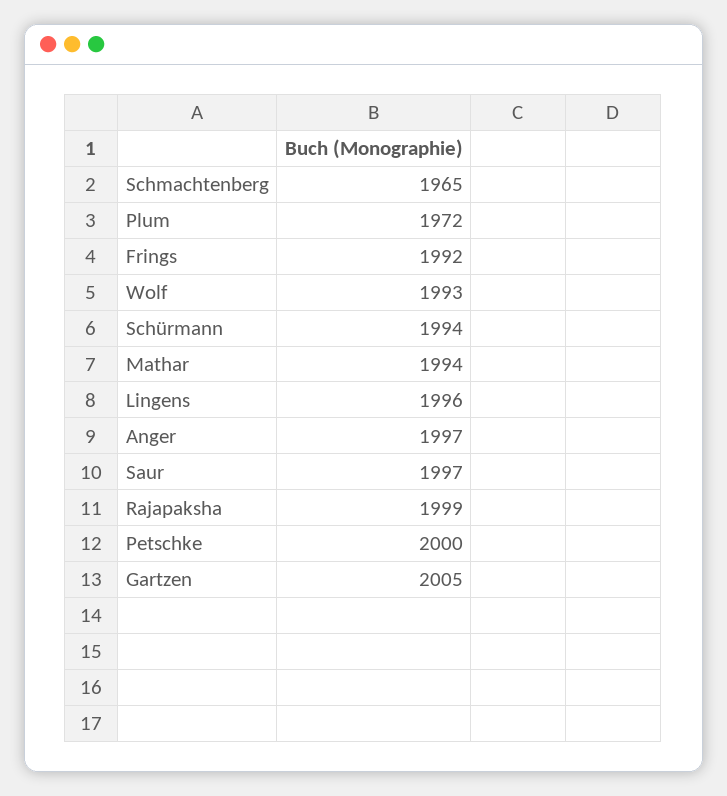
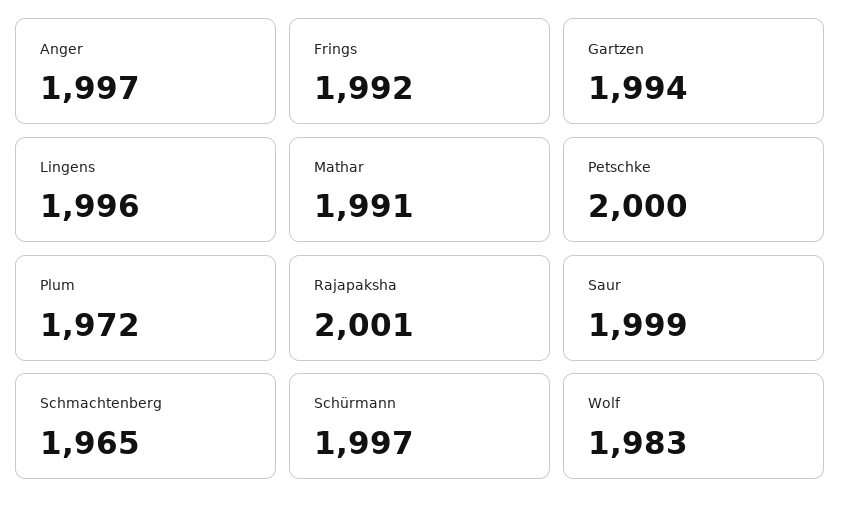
  {
    "Schmachtenberg": 1965,
    "Plum": 1972,
    "Frings": 1992,
-   "Wolf": 1993,
+   "Wolf": 1983,
-   "Schürmann": 1994,
+   "Schürmann": 1997,
-   "Mathar": 1994,
+   "Mathar": 1991,
    "Lingens": 1996,
    "Anger": 1997,
-   "Saur": 1997,
+   "Saur": 1999,
-   "Rajapaksha": 1999,
+   "Rajapaksha": 2001,
    "Petschke": 2000,
-   "Gartzen": 2005
+   "Gartzen": 1994
  }

